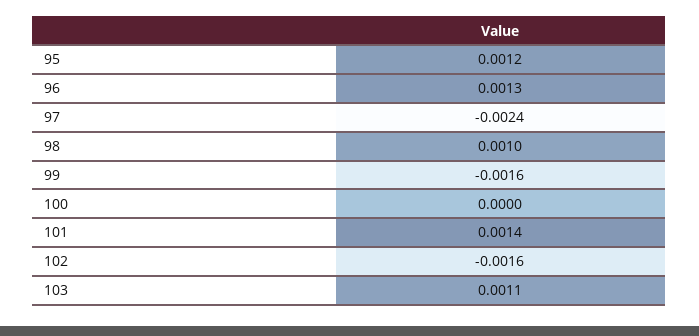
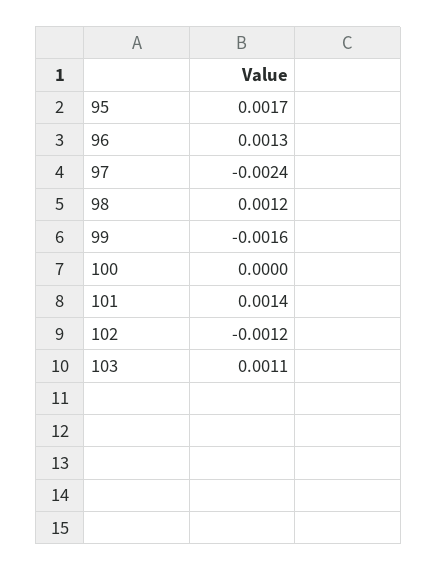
  {
-   "95": 0.0012,
+   "95": 0.0017,
    "96": 0.0013,
    "97": -0.0024,
-   "98": 0.001,
+   "98": 0.0012,
    "99": -0.0016,
    "100": 0,
    "101": 0.0014,
-   "102": -0.0016,
+   "102": -0.0012,
    "103": 0.0011
  }

